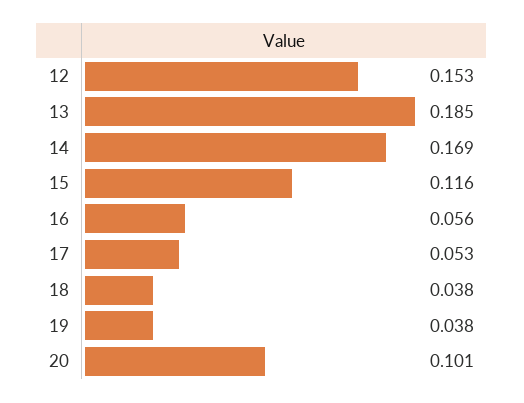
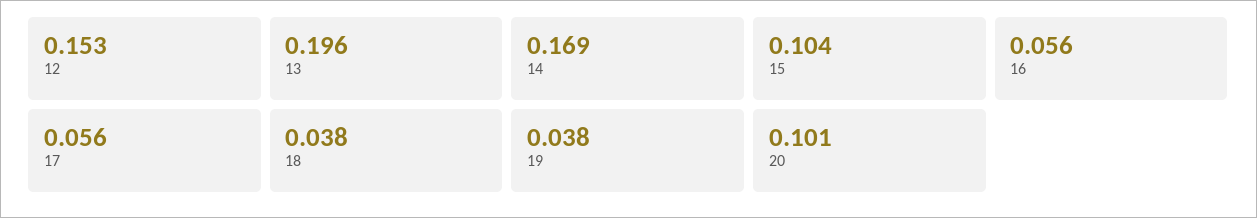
  {
    "12": 0.153,
-   "13": 0.185,
+   "13": 0.196,
    "14": 0.169,
-   "15": 0.116,
+   "15": 0.104,
    "16": 0.056,
-   "17": 0.053,
+   "17": 0.056,
    "18": 0.038,
    "19": 0.038,
    "20": 0.101
  }

